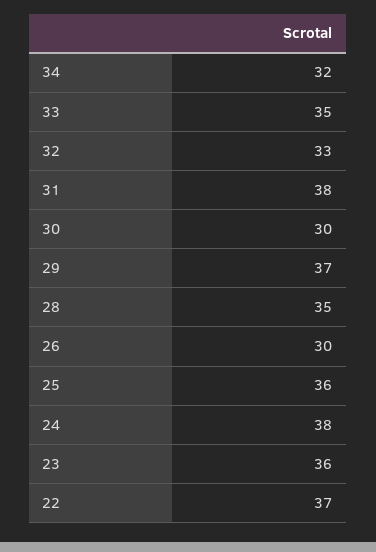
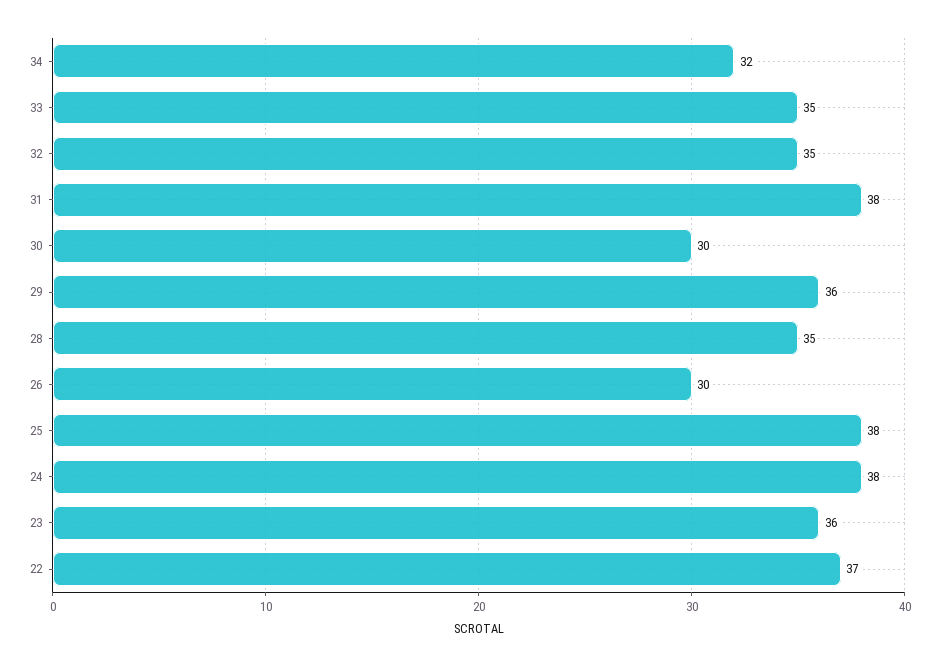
  {
    "34": 32,
    "33": 35,
-   "32": 33,
+   "32": 35,
    "31": 38,
    "30": 30,
-   "29": 37,
+   "29": 36,
    "28": 35,
    "26": 30,
-   "25": 36,
+   "25": 38,
    "24": 38,
    "23": 36,
    "22": 37
  }

